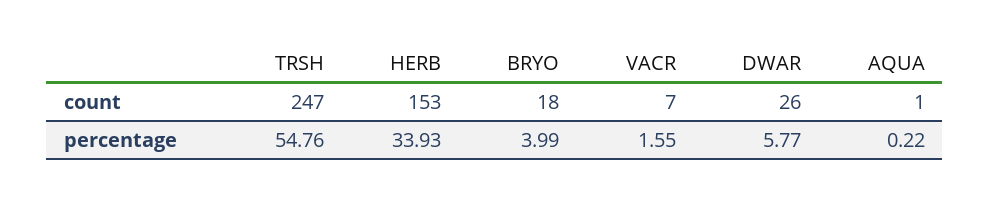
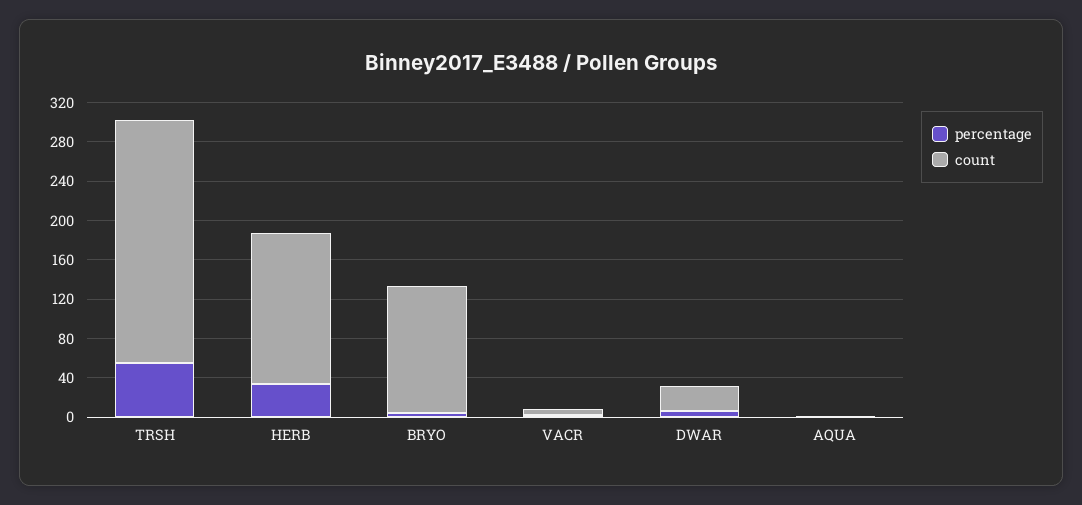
  {
    "count": {
      "TRSH": 247,
      "HERB": 153,
-     "BRYO": 18,
+     "BRYO": 130,
      "VACR": 7,
      "DWAR": 26,
      "AQUA": 1
    },
    "percentage": {
      "TRSH": 54.76,
      "HERB": 33.93,
      "BRYO": 3.99,
      "VACR": 1.55,
      "DWAR": 5.77,
      "AQUA": 0.22
    }
  }

